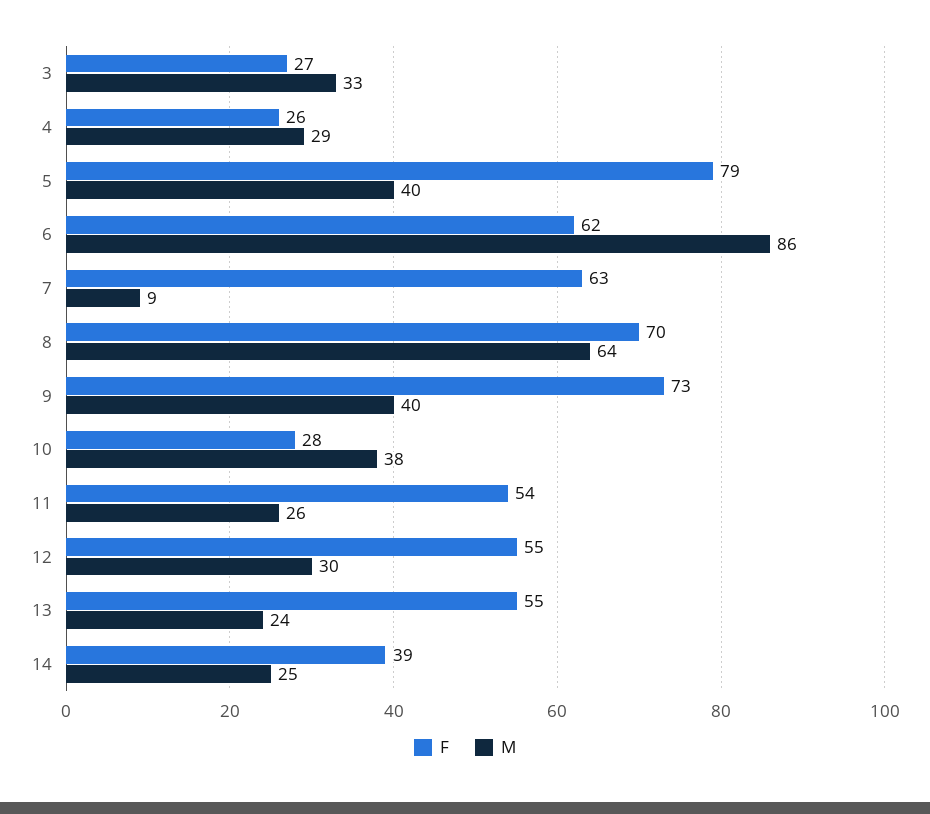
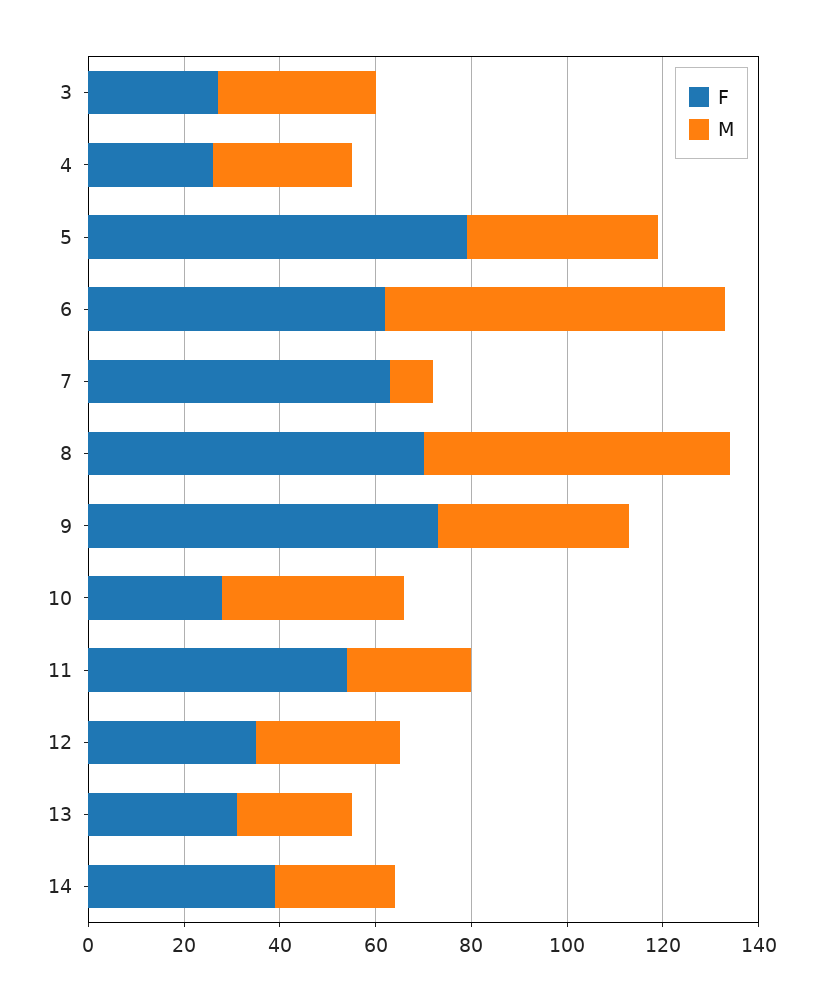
  {
    "F": {
      "3": 27,
      "4": 26,
      "5": 79,
      "6": 62,
      "7": 63,
      "8": 70,
      "9": 73,
      "10": 28,
      "11": 54,
-     "12": 55,
+     "12": 35,
-     "13": 55,
+     "13": 30,
      "14": 39
    },
    "M": {
      "3": 33,
      "4": 29,
      "5": 40,
-     "6": 86,
+     "6": 70,
      "7": 9,
      "8": 64,
      "9": 40,
      "10": 38,
      "11": 26,
      "12": 30,
      "13": 24,
      "14": 25
    }
  }

